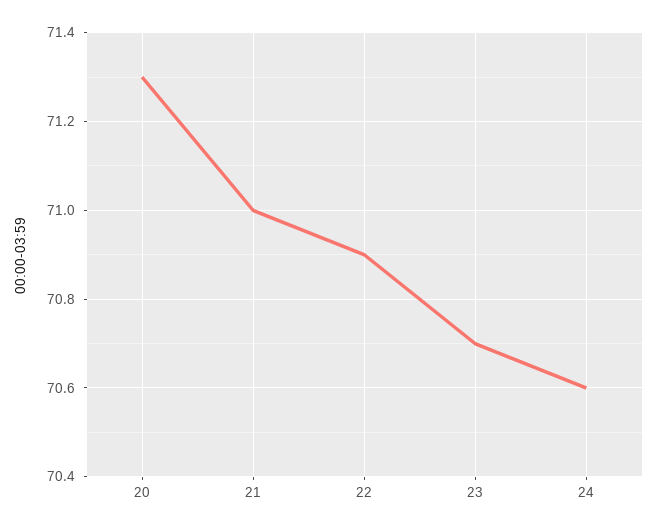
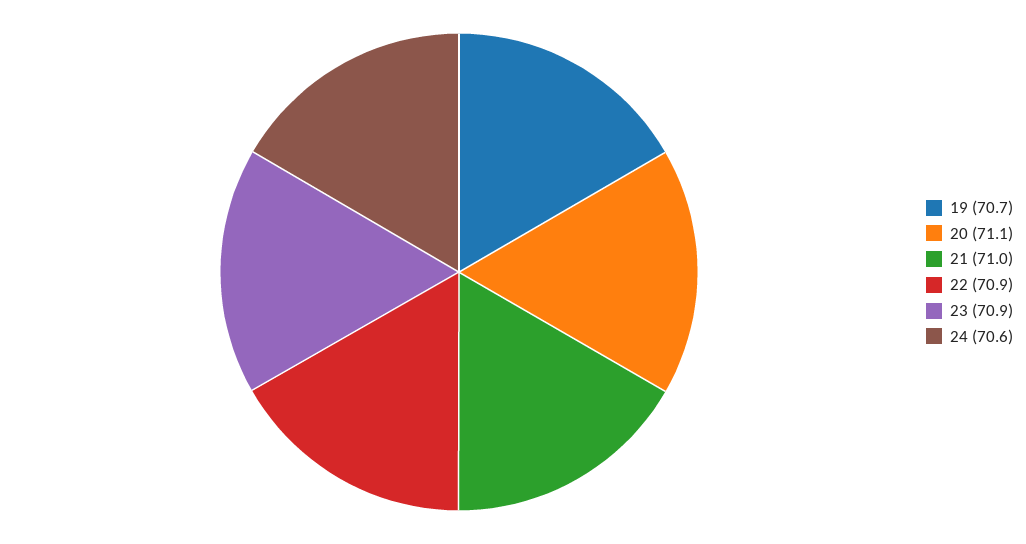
  {
-   "20": 71.3,
+   "20": 71.1,
    "21": 71,
    "22": 70.9,
-   "23": 70.7,
+   "23": 70.9,
-   "24": 70.6
+   "24": 70.6,
+   "19": 70.7
  }

